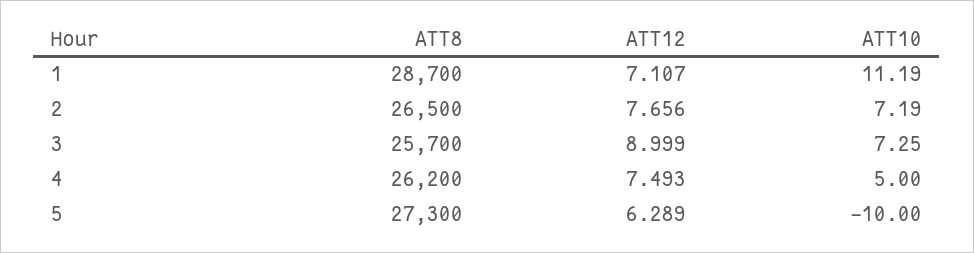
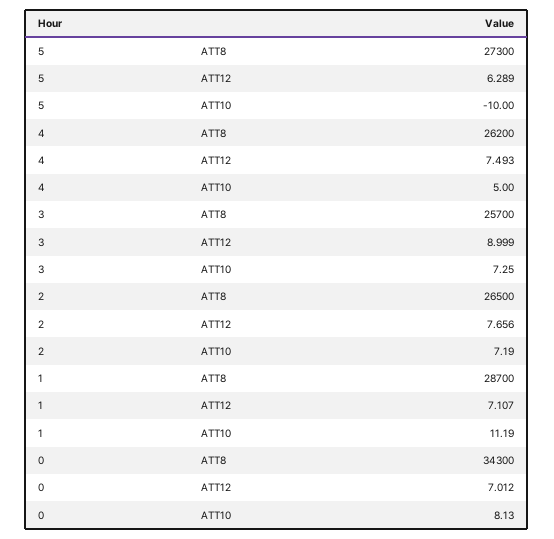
  {
    "ATT8": {
      "1": 28700,
      "2": 26500,
      "3": 25700,
      "4": 26200,
-     "5": 27300
+     "5": 27300,
+     "0": 34300
    },
    "ATT12": {
      "1": 7.107,
      "2": 7.656,
      "3": 8.999,
      "4": 7.493,
-     "5": 6.289
+     "5": 6.289,
+     "0": 7.012
    },
    "ATT10": {
      "1": 11.19,
      "2": 7.19,
      "3": 7.25,
      "4": 5,
-     "5": -10
+     "5": -10,
+     "0": 8.13
    }
  }

